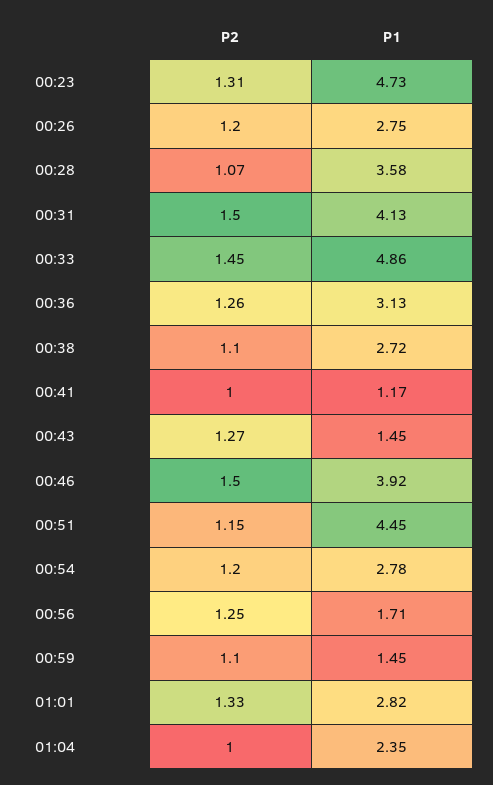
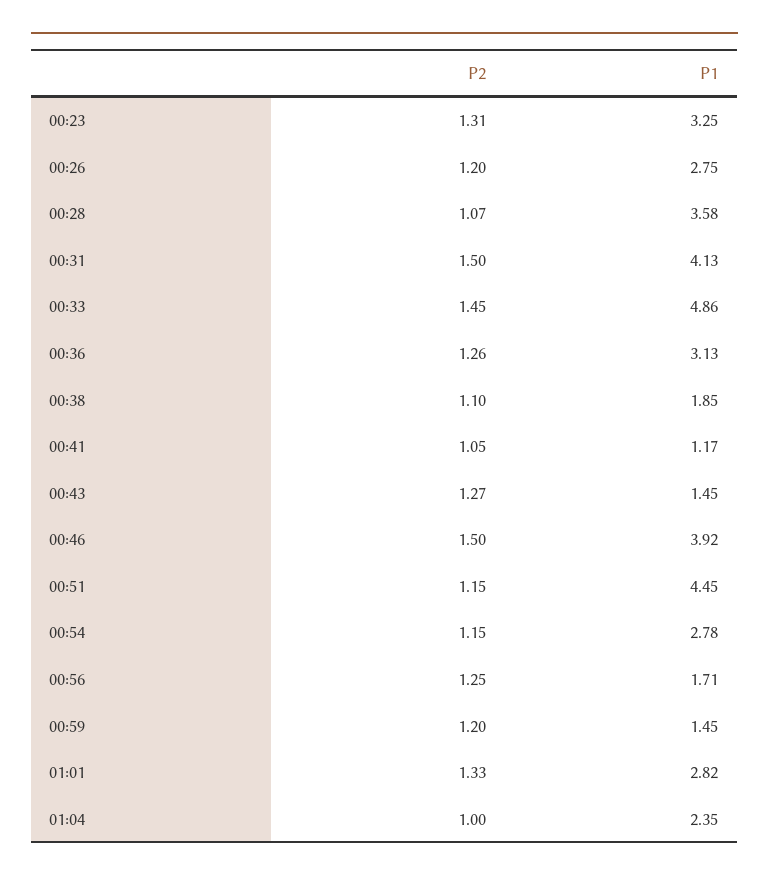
  {
    "P2": {
      "00:23": 1.31,
      "00:26": 1.2,
      "00:28": 1.07,
      "00:31": 1.5,
      "00:33": 1.45,
      "00:36": 1.26,
      "00:38": 1.1,
-     "00:41": 1,
+     "00:41": 1.05,
      "00:43": 1.27,
      "00:46": 1.5,
      "00:51": 1.15,
-     "00:54": 1.2,
+     "00:54": 1.15,
      "00:56": 1.25,
-     "00:59": 1.1,
+     "00:59": 1.2,
      "01:01": 1.33,
      "01:04": 1
    },
    "P1": {
-     "00:23": 4.73,
+     "00:23": 3.25,
      "00:26": 2.75,
      "00:28": 3.58,
      "00:31": 4.13,
      "00:33": 4.86,
      "00:36": 3.13,
-     "00:38": 2.72,
+     "00:38": 1.85,
      "00:41": 1.17,
      "00:43": 1.45,
      "00:46": 3.92,
      "00:51": 4.45,
      "00:54": 2.78,
      "00:56": 1.71,
      "00:59": 1.45,
      "01:01": 2.82,
      "01:04": 2.35
    }
  }

